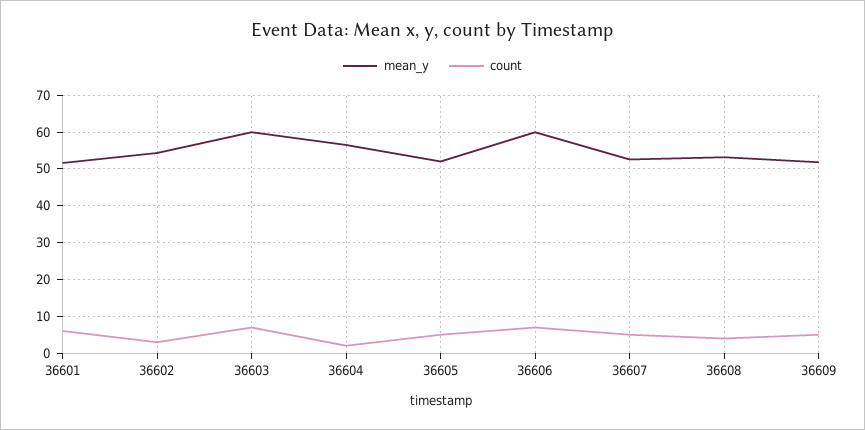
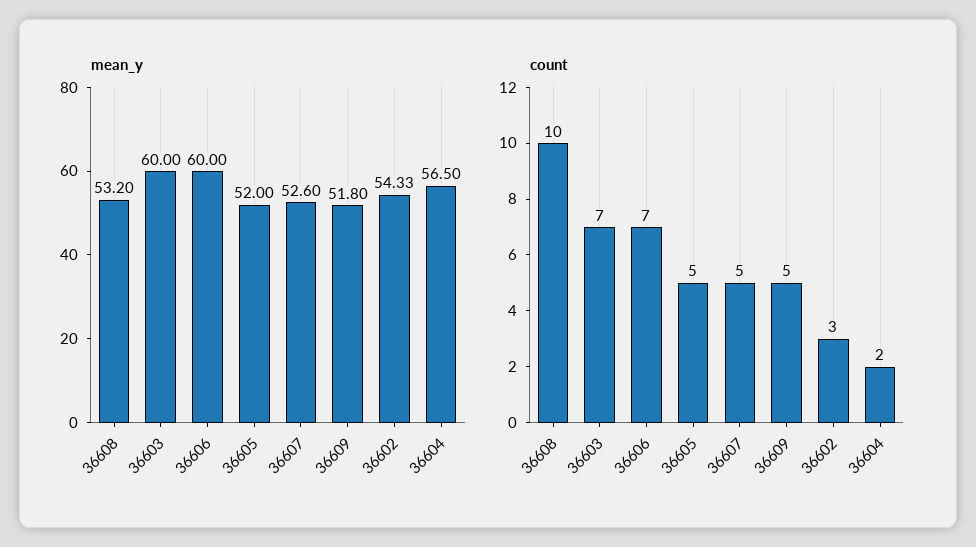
  {
    "mean_y": {
-     "36601": 52,
      "36602": 54.33,
      "36603": 60,
      "36604": 56.5,
      "36605": 52,
      "36606": 60,
      "36607": 52.6,
      "36608": 53.2,
      "36609": 51.8
    },
    "count": {
-     "36601": 6,
      "36602": 3,
      "36603": 7,
      "36604": 2,
      "36605": 5,
      "36606": 7,
      "36607": 5,
-     "36608": 4,
+     "36608": 10,
      "36609": 5
    }
  }

